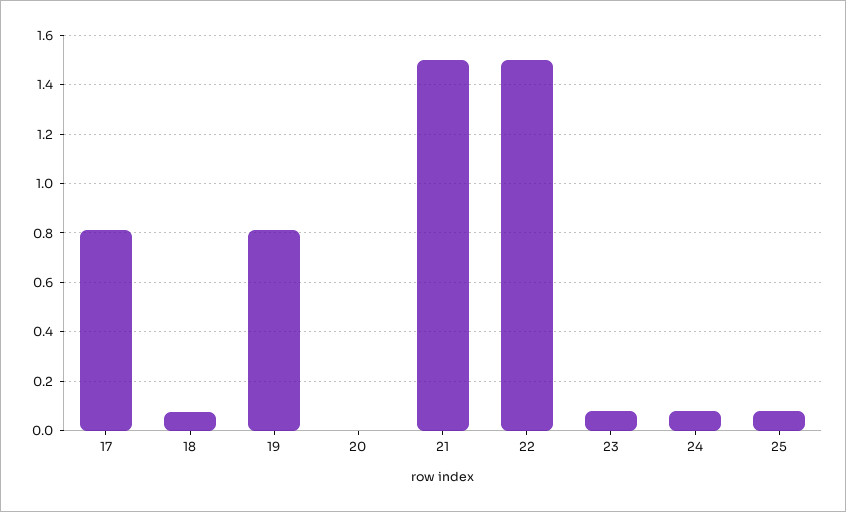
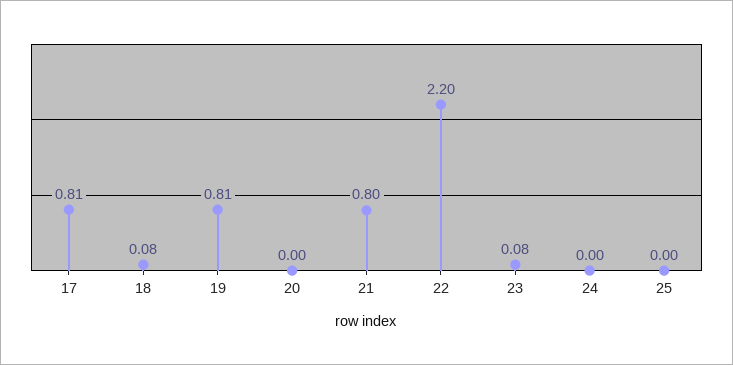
  {
    "17": 0.81,
    "18": 0.08,
    "19": 0.81,
    "20": 0,
-   "21": 1.5,
+   "21": 0.8,
-   "22": 1.5,
+   "22": 2.2,
    "23": 0.08,
-   "24": 0.075,
+   "24": 0,
-   "25": 0.075
+   "25": 0
  }

